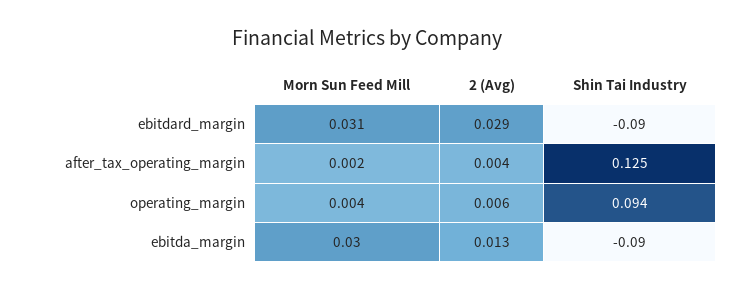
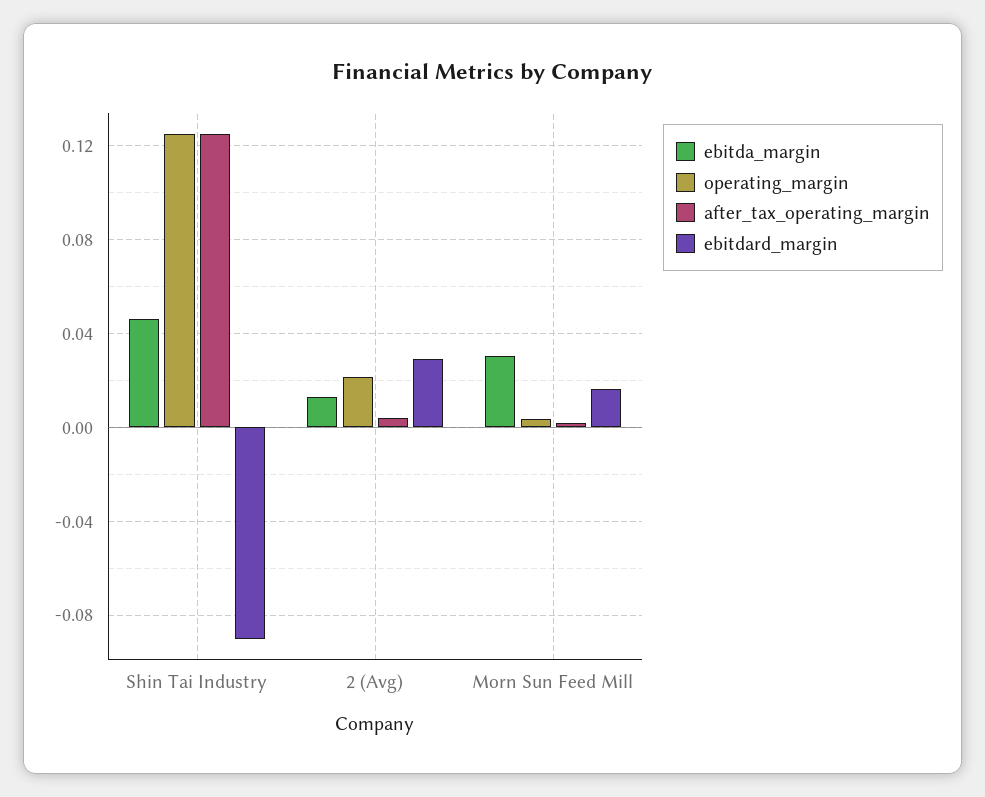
  {
    "ebitdard_margin": {
-     "Morn Sun Feed Mill": 0.031,
+     "Morn Sun Feed Mill": 0.015,
      "2 (Avg)": 0.029,
      "Shin Tai Industry": -0.09
    },
    "after_tax_operating_margin": {
      "Morn Sun Feed Mill": 0.002,
      "2 (Avg)": 0.004,
      "Shin Tai Industry": 0.125
    },
    "operating_margin": {
      "Morn Sun Feed Mill": 0.004,
-     "2 (Avg)": 0.006,
+     "2 (Avg)": 0.02,
-     "Shin Tai Industry": 0.094
+     "Shin Tai Industry": 0.125
    },
    "ebitda_margin": {
      "Morn Sun Feed Mill": 0.03,
      "2 (Avg)": 0.013,
-     "Shin Tai Industry": -0.09
+     "Shin Tai Industry": 0.045
    }
  }

